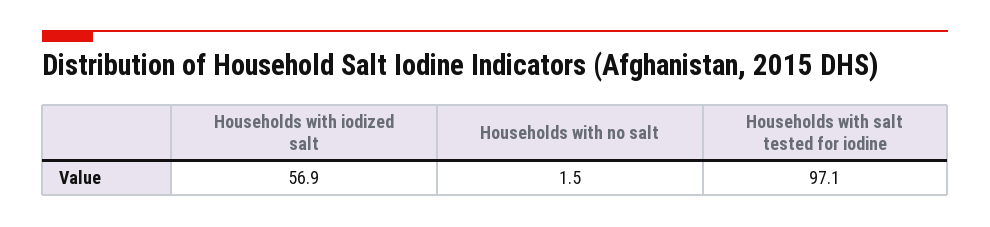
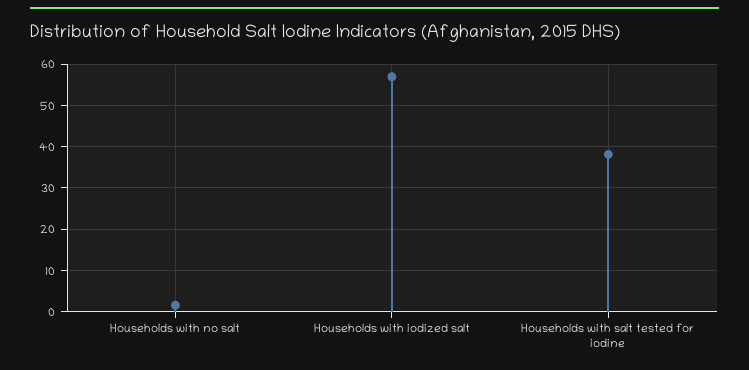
  {
    "Households with iodized salt": 56.9,
    "Households with no salt": 1.5,
-   "Households with salt tested for iodine": 97.1
+   "Households with salt tested for iodine": 38
  }

